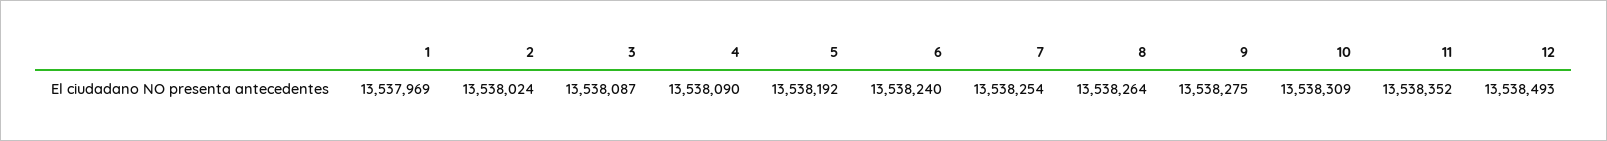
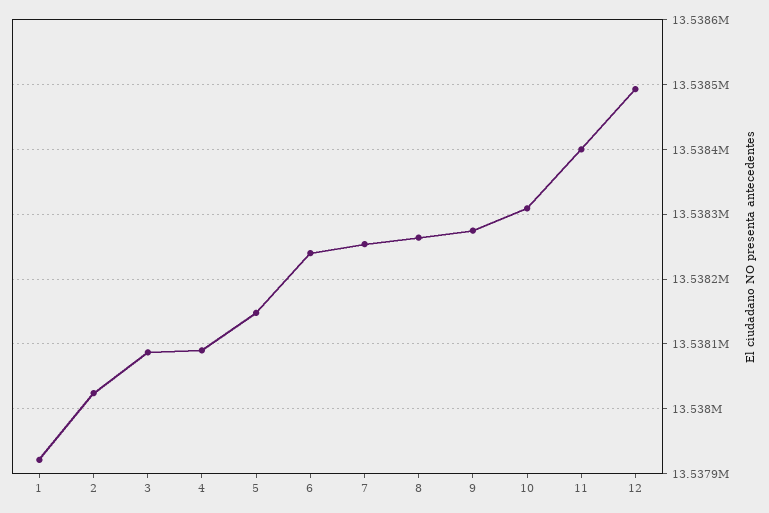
  {
-   "1": 13537969,
+   "1": 13537920,
    "2": 13538024,
    "3": 13538087,
    "4": 13538090,
-   "5": 13538192,
+   "5": 13538150,
    "6": 13538240,
    "7": 13538254,
    "8": 13538264,
    "9": 13538275,
    "10": 13538309,
-   "11": 13538352,
+   "11": 13538400,
    "12": 13538493
  }

